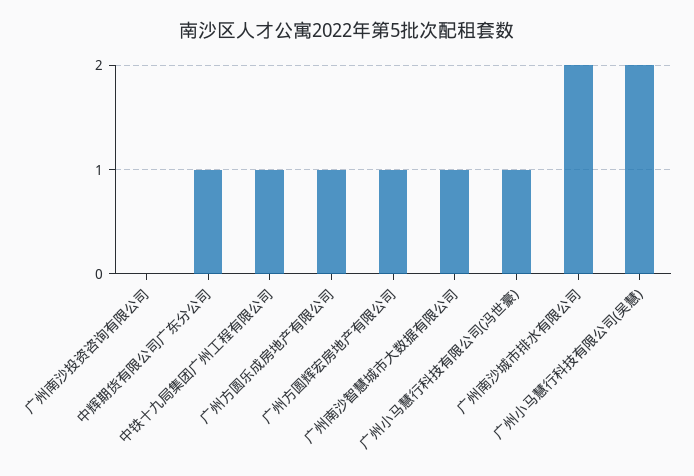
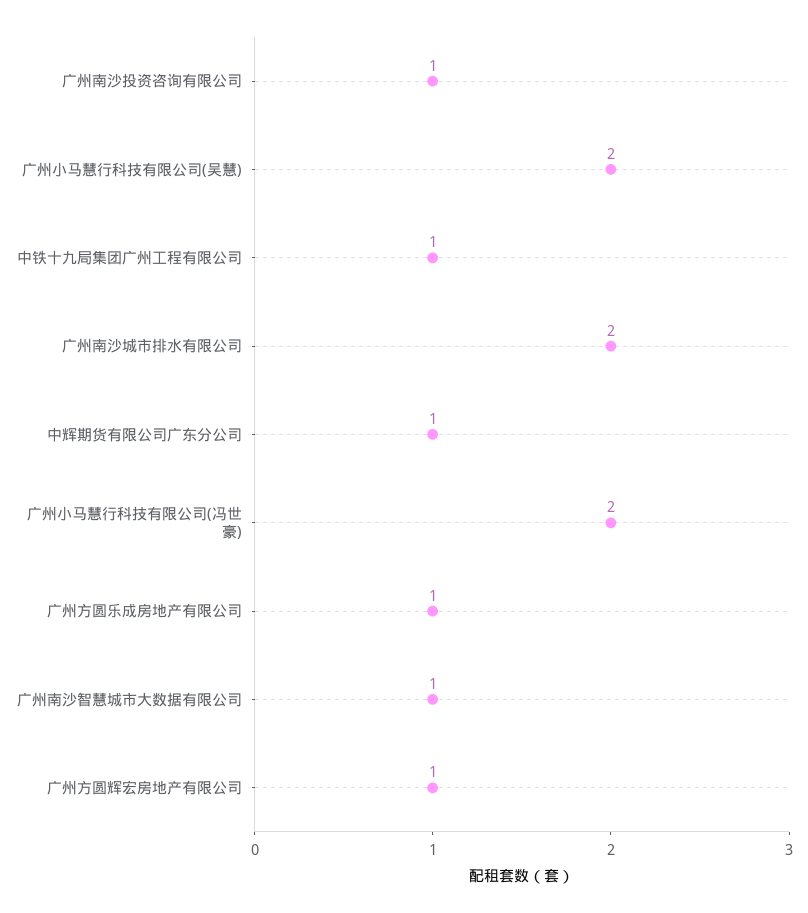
  {
-   "广州南沙投资咨询有限公司": 0,
+   "广州南沙投资咨询有限公司": 1,
    "中辉期货有限公司广东分公司": 1,
    "中铁十九局集团广州工程有限公司": 1,
    "广州方圆乐成房地产有限公司": 1,
    "广州方圆辉宏房地产有限公司": 1,
    "广州南沙智慧城市大数据有限公司": 1,
-   "广州小马慧行科技有限公司(冯世豪)": 1,
+   "广州小马慧行科技有限公司(冯世豪)": 2,
    "广州南沙城市排水有限公司": 2,
    "广州小马慧行科技有限公司(吴慧)": 2
  }

